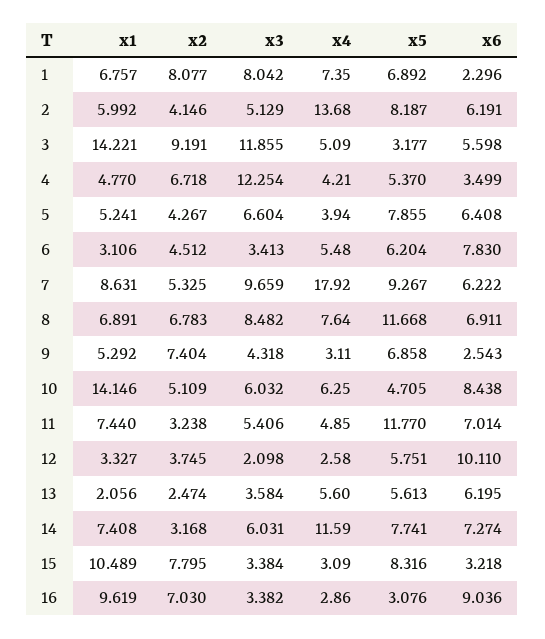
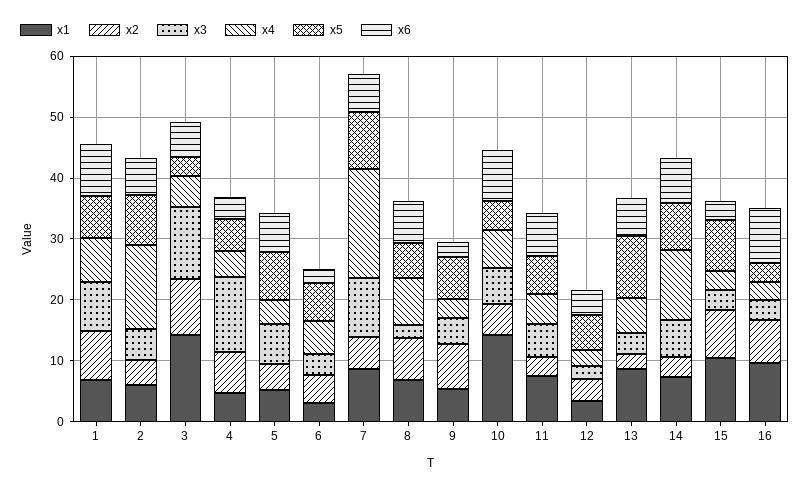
  {
    "x1": {
      "1": 6.757,
      "2": 5.992,
      "3": 14.221,
      "4": 4.77,
      "5": 5.241,
      "6": 3.106,
      "7": 8.631,
      "8": 6.891,
      "9": 5.292,
      "10": 14.146,
      "11": 7.44,
      "12": 3.327,
-     "13": 2.056,
+     "13": 8,
      "14": 7.408,
      "15": 10.489,
      "16": 9.619
    },
    "x2": {
      "1": 8.077,
      "2": 4.146,
      "3": 9.191,
      "4": 6.718,
      "5": 4.267,
      "6": 4.512,
      "7": 5.325,
      "8": 6.783,
      "9": 7.404,
      "10": 5.109,
      "11": 3.238,
      "12": 3.745,
      "13": 2.474,
      "14": 3.168,
      "15": 7.795,
      "16": 7.03
    },
    "x3": {
      "1": 8.042,
      "2": 5.129,
      "3": 11.855,
      "4": 12.254,
      "5": 6.604,
      "6": 3.413,
      "7": 9.659,
-     "8": 8.482,
+     "8": 2,
      "9": 4.318,
      "10": 6.032,
      "11": 5.406,
      "12": 2.098,
      "13": 3.584,
      "14": 6.031,
      "15": 3.384,
      "16": 3.382
    },
    "x4": {
      "1": 7.35,
      "2": 13.68,
      "3": 5.09,
      "4": 4.21,
      "5": 3.94,
      "6": 5.48,
      "7": 17.92,
      "8": 7.64,
      "9": 3.11,
      "10": 6.25,
      "11": 4.85,
      "12": 2.58,
      "13": 5.6,
      "14": 11.59,
      "15": 3.09,
      "16": 2.86
    },
    "x5": {
      "1": 6.892,
      "2": 8.187,
      "3": 3.177,
      "4": 5.37,
      "5": 7.855,
      "6": 6.204,
      "7": 9.267,
-     "8": 11.668,
+     "8": 6,
      "9": 6.858,
      "10": 4.705,
-     "11": 11.77,
+     "11": 6,
      "12": 5.751,
-     "13": 5.613,
+     "13": 10,
      "14": 7.741,
      "15": 8.316,
      "16": 3.076
    },
    "x6": {
-     "1": 2.296,
+     "1": 8,
      "2": 6.191,
      "3": 5.598,
      "4": 3.499,
      "5": 6.408,
-     "6": 7.83,
+     "6": 2,
      "7": 6.222,
      "8": 6.911,
      "9": 2.543,
      "10": 8.438,
      "11": 7.014,
-     "12": 10.11,
+     "12": 4,
      "13": 6.195,
      "14": 7.274,
      "15": 3.218,
      "16": 9.036
    }
  }

